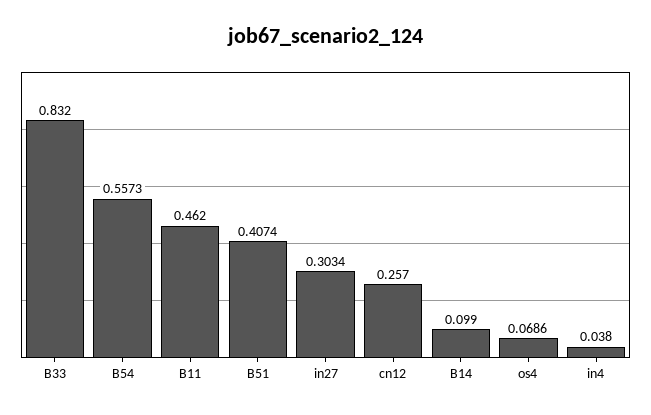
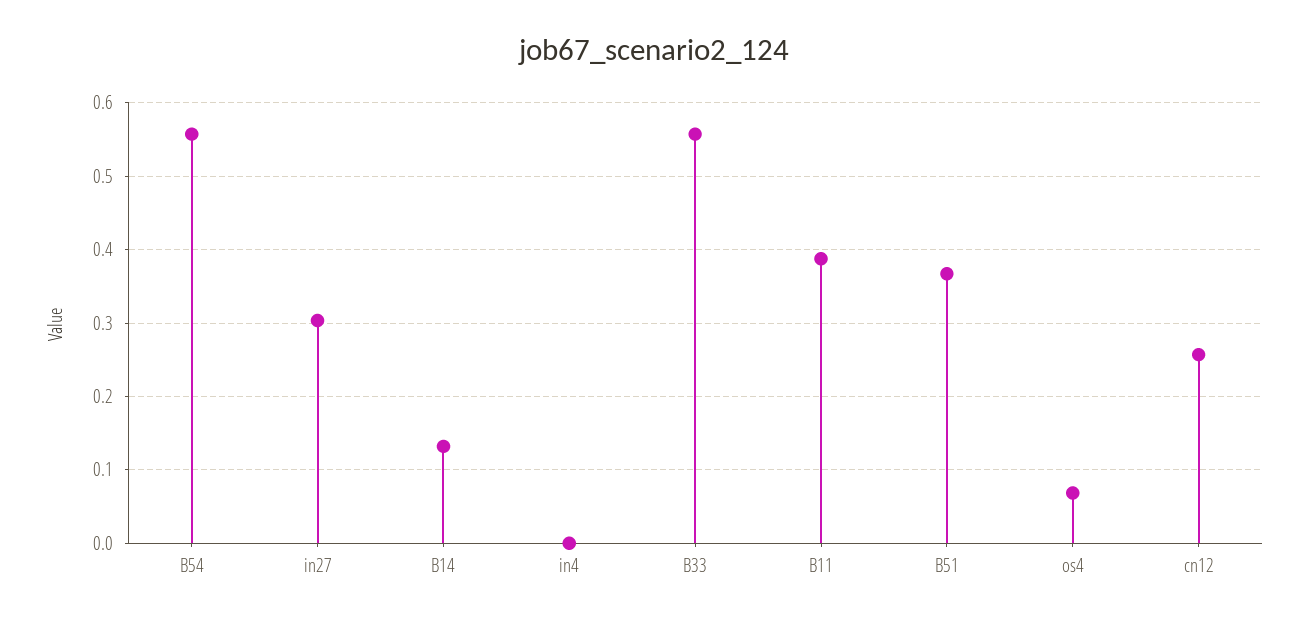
  {
-   "B33": 0.832,
+   "B33": 0.56,
    "B54": 0.5573,
-   "B11": 0.462,
+   "B11": 0.39,
-   "B51": 0.4074,
+   "B51": 0.37,
    "in27": 0.3034,
    "cn12": 0.257,
-   "B14": 0.099,
+   "B14": 0.13,
    "os4": 0.0686,
-   "in4": 0.038
+   "in4": 0
  }

